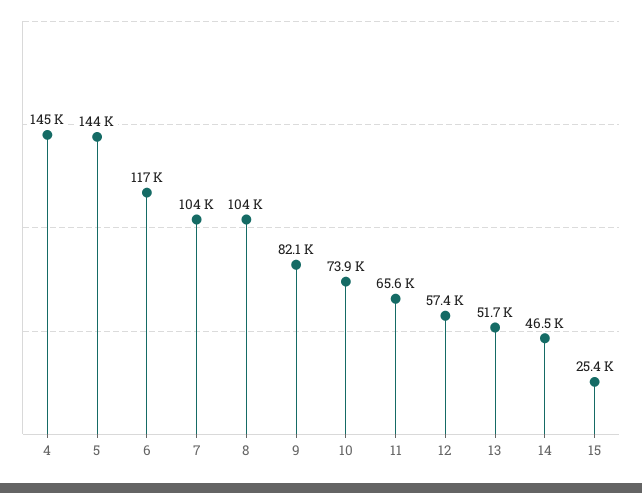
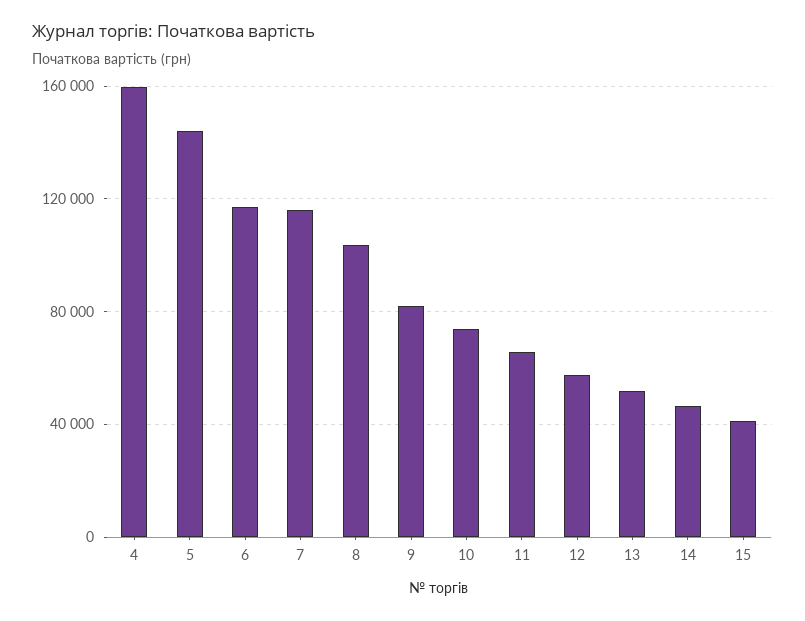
  {
-   "4": 145000,
+   "4": 160000,
    "5": 144000,
    "6": 117000,
-   "7": 104000,
+   "7": 115000,
    "8": 104000,
    "9": 82100,
    "10": 73900,
    "11": 65600,
    "12": 57400,
    "13": 51700,
    "14": 46500,
-   "15": 25400
+   "15": 40000
  }

